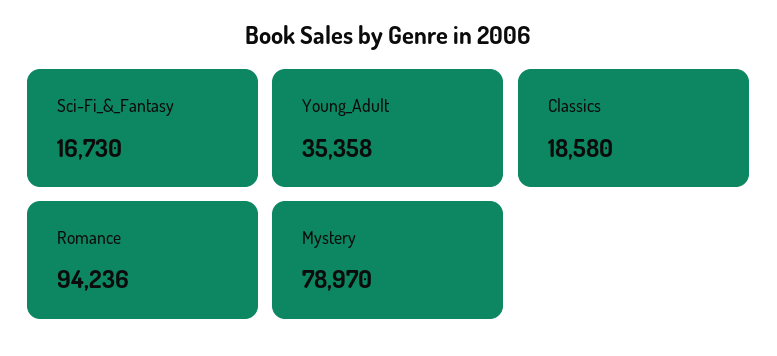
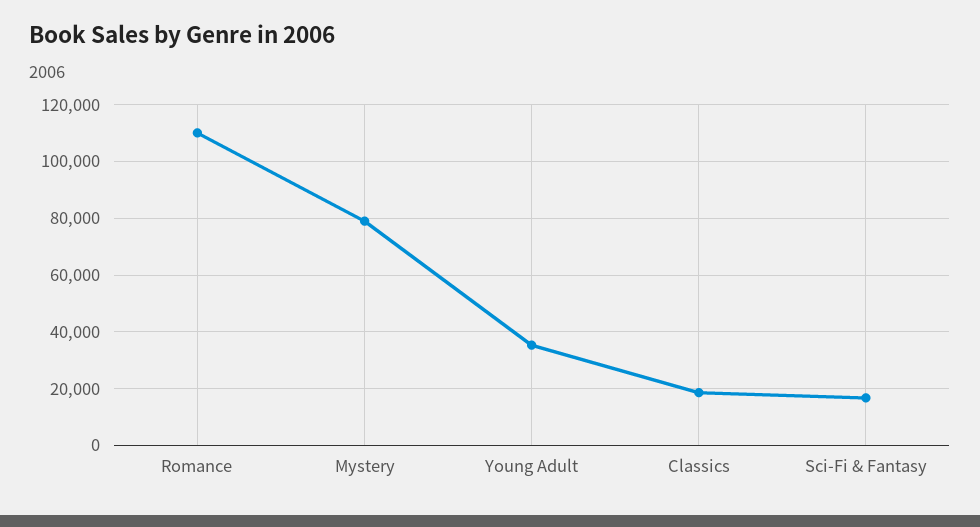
  {
    "Sci-Fi_&_Fantasy": 16730,
    "Young_Adult": 35358,
    "Classics": 18580,
-   "Romance": 94236,
+   "Romance": 110000,
    "Mystery": 78970
  }

